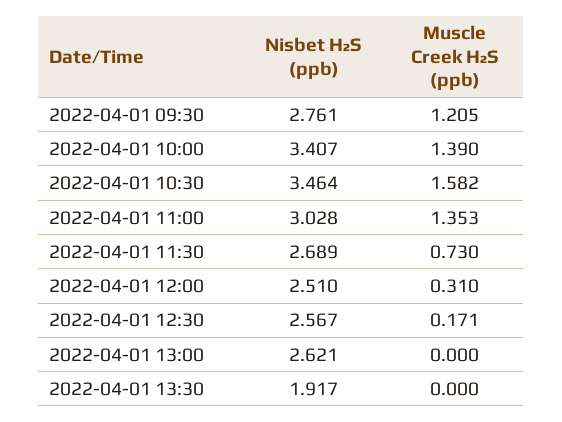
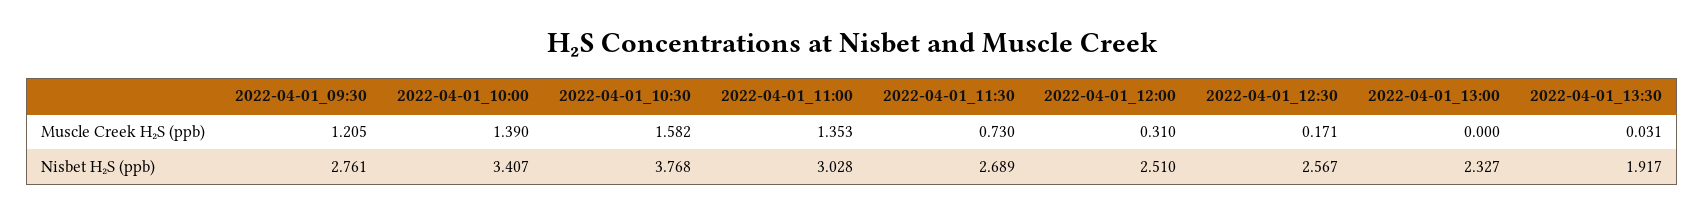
  {
    "Nisbet H₂S (ppb)": {
      "2022-04-01 09:30": 2.761,
      "2022-04-01 10:00": 3.407,
-     "2022-04-01 10:30": 3.464,
+     "2022-04-01 10:30": 3.768,
      "2022-04-01 11:00": 3.028,
      "2022-04-01 11:30": 2.689,
      "2022-04-01 12:00": 2.51,
      "2022-04-01 12:30": 2.567,
-     "2022-04-01 13:00": 2.621,
+     "2022-04-01 13:00": 2.327,
      "2022-04-01 13:30": 1.917
    },
    "Muscle Creek H₂S (ppb)": {
      "2022-04-01 09:30": 1.205,
      "2022-04-01 10:00": 1.39,
      "2022-04-01 10:30": 1.582,
      "2022-04-01 11:00": 1.353,
      "2022-04-01 11:30": 0.73,
      "2022-04-01 12:00": 0.31,
      "2022-04-01 12:30": 0.171,
      "2022-04-01 13:00": 0,
-     "2022-04-01 13:30": 0
+     "2022-04-01 13:30": 0.031
    }
  }

